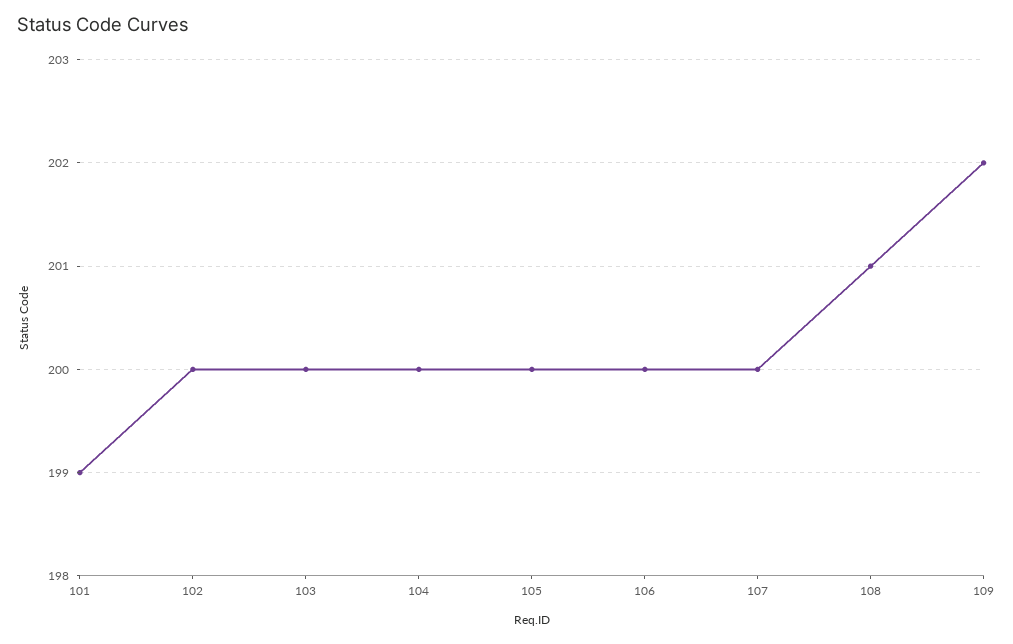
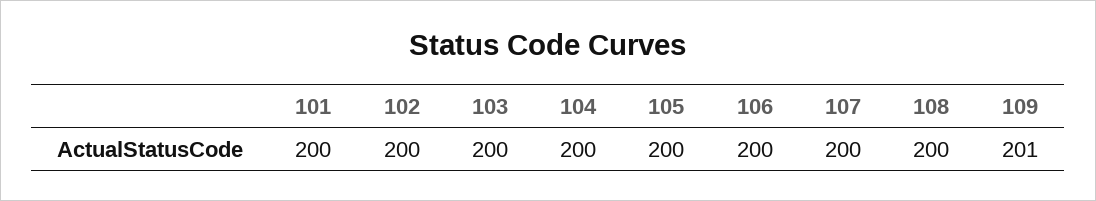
  {
-   "101": 199,
+   "101": 200,
    "102": 200,
    "103": 200,
    "104": 200,
    "105": 200,
    "106": 200,
    "107": 200,
-   "108": 201,
+   "108": 200,
-   "109": 202
+   "109": 201
  }

